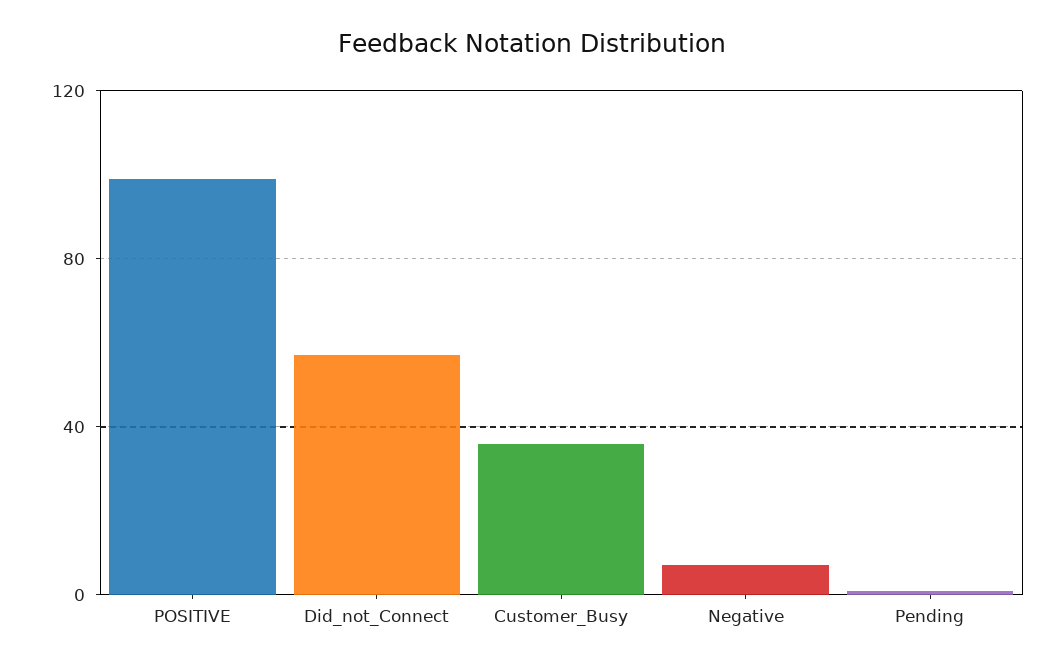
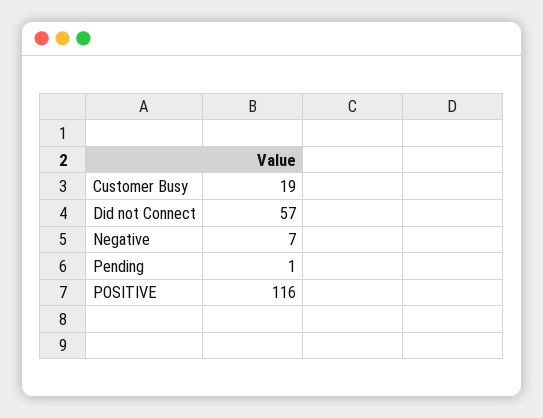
  {
-   "POSITIVE": 100,
+   "POSITIVE": 116,
    "Did_not_Connect": 57,
-   "Customer_Busy": 35,
+   "Customer_Busy": 19,
    "Negative": 7,
    "Pending": 1
  }

